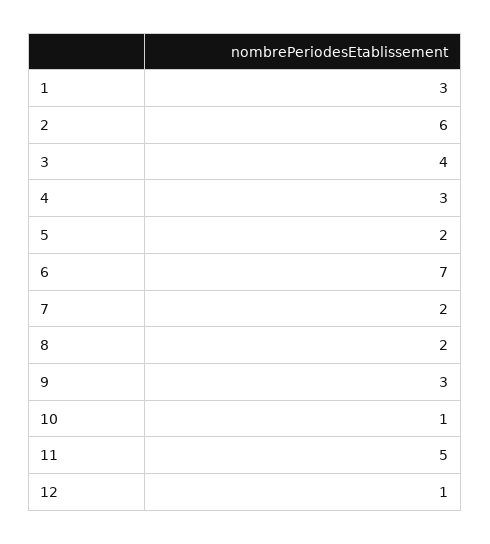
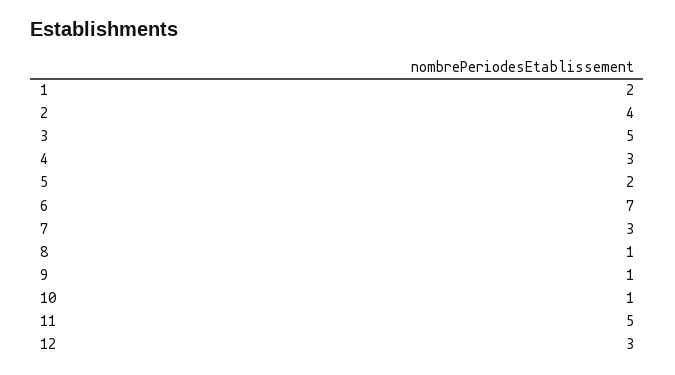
  {
-   "1": 3,
+   "1": 2,
-   "2": 6,
+   "2": 4,
-   "3": 4,
+   "3": 5,
    "4": 3,
    "5": 2,
    "6": 7,
-   "7": 2,
+   "7": 3,
-   "8": 2,
+   "8": 1,
-   "9": 3,
+   "9": 1,
    "10": 1,
    "11": 5,
-   "12": 1
+   "12": 3
  }

